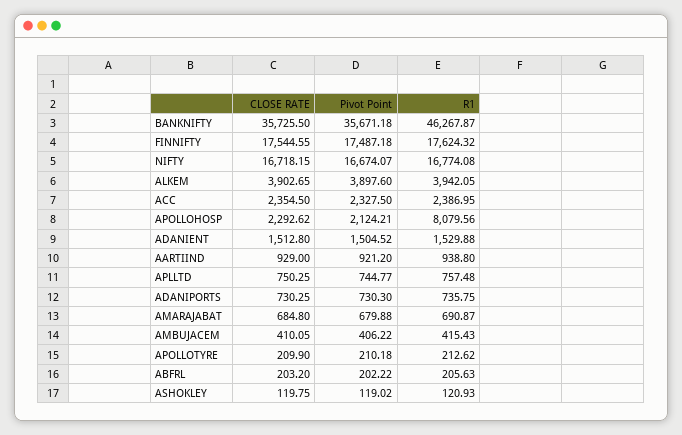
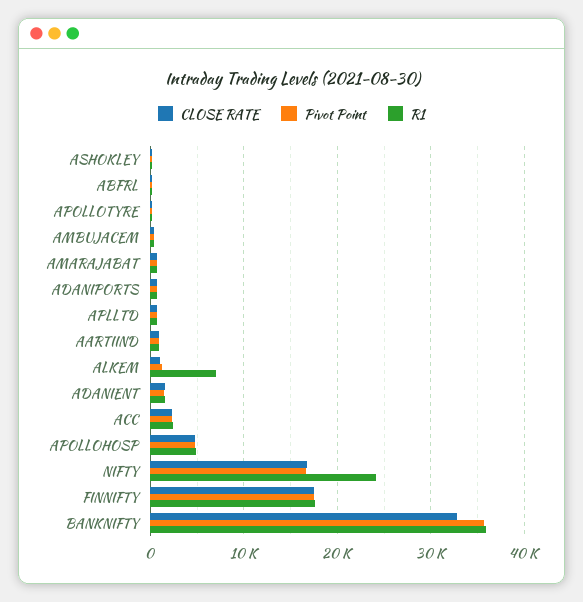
  {
    "CLOSE RATE": {
-     "BANKNIFTY": 35725.5,
+     "BANKNIFTY": 33000,
      "FINNIFTY": 17544.55,
      "NIFTY": 16718.15,
-     "ALKEM": 3902.65,
+     "ALKEM": 1000,
      "ACC": 2354.5,
-     "APOLLOHOSP": 2292.62,
+     "APOLLOHOSP": 5000,
      "ADANIENT": 1512.8,
      "AARTIIND": 929,
      "APLLTD": 750.25,
      "ADANIPORTS": 730.25,
      "AMARAJABAT": 684.8,
      "AMBUJACEM": 410.05,
      "APOLLOTYRE": 209.9,
      "ABFRL": 203.2,
      "ASHOKLEY": 119.75
    },
    "Pivot Point": {
      "BANKNIFTY": 35671.18,
      "FINNIFTY": 17487.18,
      "NIFTY": 16674.07,
-     "ALKEM": 3897.6,
+     "ALKEM": 1000,
      "ACC": 2327.5,
-     "APOLLOHOSP": 2124.21,
+     "APOLLOHOSP": 5000,
      "ADANIENT": 1504.52,
      "AARTIIND": 921.2,
      "APLLTD": 744.77,
      "ADANIPORTS": 730.3,
      "AMARAJABAT": 679.88,
      "AMBUJACEM": 406.22,
      "APOLLOTYRE": 210.18,
      "ABFRL": 202.22,
      "ASHOKLEY": 119.02
    },
    "R1": {
-     "BANKNIFTY": 46267.87,
+     "BANKNIFTY": 36000,
      "FINNIFTY": 17624.32,
-     "NIFTY": 16774.08,
+     "NIFTY": 24000,
-     "ALKEM": 3942.05,
+     "ALKEM": 7000,
      "ACC": 2386.95,
-     "APOLLOHOSP": 8079.56,
+     "APOLLOHOSP": 5000,
      "ADANIENT": 1529.88,
      "AARTIIND": 938.8,
      "APLLTD": 757.48,
      "ADANIPORTS": 735.75,
      "AMARAJABAT": 690.87,
      "AMBUJACEM": 415.43,
      "APOLLOTYRE": 212.62,
      "ABFRL": 205.63,
      "ASHOKLEY": 120.93
    }
  }

